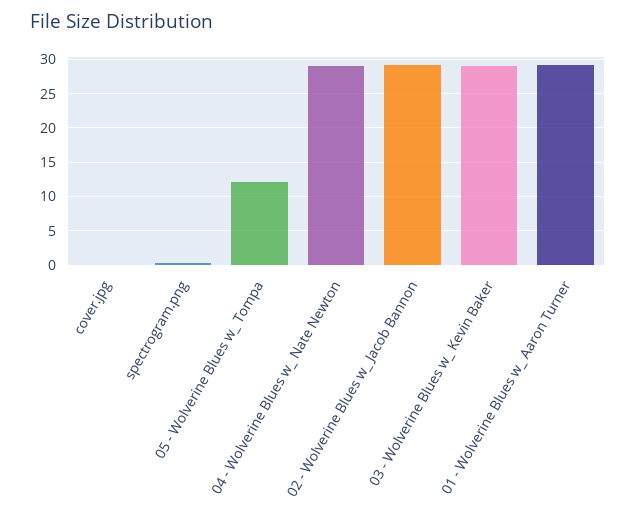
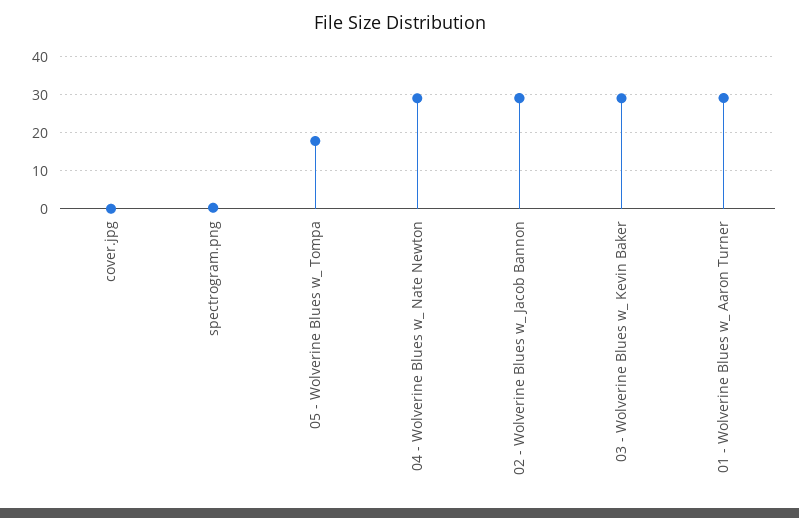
  {
    "cover.jpg": 0,
    "spectrogram.png": 0,
-   "05 - Wolverine Blues w_ Tompa": 12,
+   "05 - Wolverine Blues w_ Tompa": 18,
    "04 - Wolverine Blues w_ Nate Newton": 29,
    "02 - Wolverine Blues w_ Jacob Bannon": 29,
    "03 - Wolverine Blues w_ Kevin Baker": 29,
    "01 - Wolverine Blues w_ Aaron Turner": 29
  }

